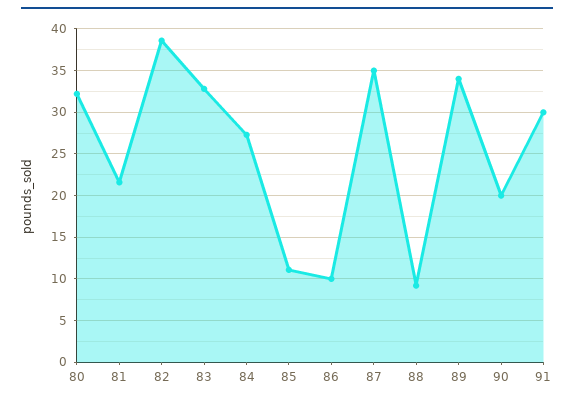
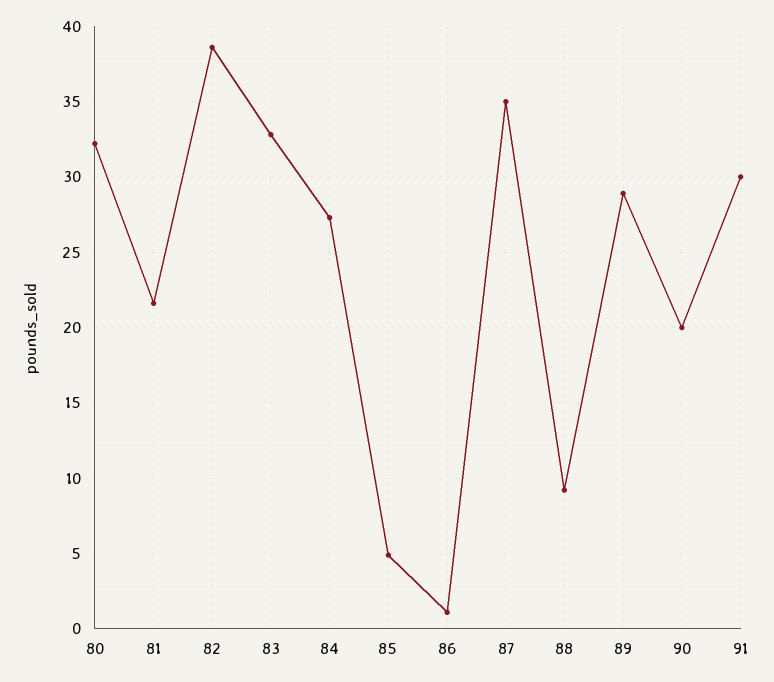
  {
    "80": 32,
    "81": 21.5,
    "82": 38.5,
    "83": 33,
    "84": 27.5,
-   "85": 11,
+   "85": 5,
-   "86": 10,
+   "86": 1,
    "87": 35,
    "88": 9,
-   "89": 34,
+   "89": 29,
    "90": 20,
    "91": 30
  }

